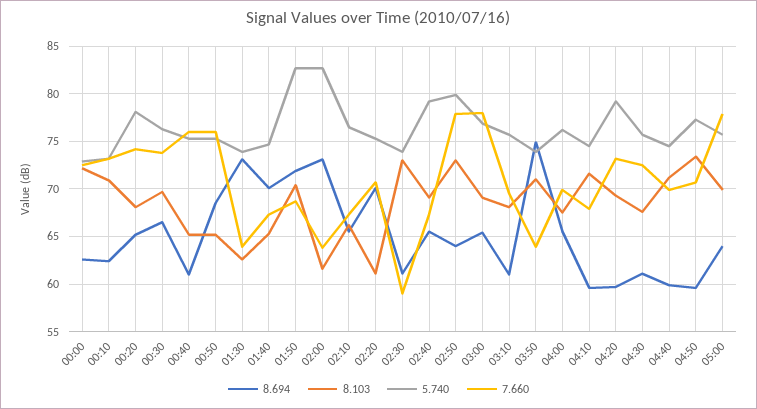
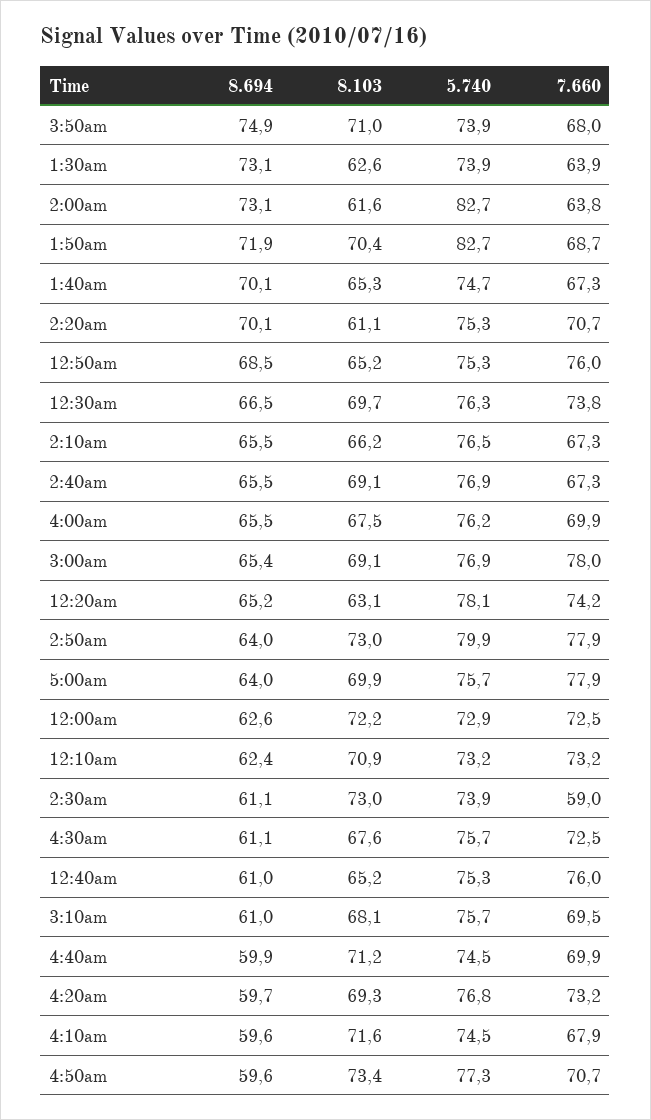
  {
    "8.694": {
      "00:00": 62.6,
      "00:10": 62.4,
      "00:20": 65.2,
      "00:30": 66.5,
      "00:40": 61,
      "00:50": 68.5,
      "01:30": 73.1,
      "01:40": 70.1,
      "01:50": 71.9,
      "02:00": 73.1,
      "02:10": 65.5,
      "02:20": 70.1,
      "02:30": 61.1,
      "02:40": 65.5,
      "02:50": 64,
      "03:00": 65.4,
      "03:10": 61,
      "03:50": 74.9,
      "04:00": 65.5,
      "04:10": 59.6,
      "04:20": 59.7,
      "04:30": 61.1,
      "04:40": 59.9,
      "04:50": 59.6,
      "05:00": 64
    },
    "8.103": {
      "00:00": 72.2,
      "00:10": 70.9,
-     "00:20": 68,
+     "00:20": 63.1,
      "00:30": 69.7,
      "00:40": 65.2,
      "00:50": 65.2,
      "01:30": 62.6,
      "01:40": 65.3,
      "01:50": 70.4,
      "02:00": 61.6,
      "02:10": 66.2,
      "02:20": 61.1,
      "02:30": 73,
      "02:40": 69.1,
      "02:50": 73,
      "03:00": 69.1,
      "03:10": 68.1,
      "03:50": 71,
      "04:00": 67.5,
      "04:10": 71.6,
      "04:20": 69.3,
      "04:30": 67.6,
      "04:40": 71.2,
      "04:50": 73.4,
      "05:00": 69.9
    },
    "5.740": {
      "00:00": 72.9,
      "00:10": 73.2,
      "00:20": 78.1,
      "00:30": 76.3,
      "00:40": 75.3,
      "00:50": 75.3,
      "01:30": 73.9,
      "01:40": 74.7,
      "01:50": 82.7,
      "02:00": 82.7,
      "02:10": 76.5,
      "02:20": 75.3,
      "02:30": 73.9,
-     "02:40": 79,
+     "02:40": 76.9,
      "02:50": 79.9,
      "03:00": 76.9,
      "03:10": 75.7,
      "03:50": 73.9,
      "04:00": 76.2,
      "04:10": 74.5,
-     "04:20": 79,
+     "04:20": 76.8,
      "04:30": 75.7,
      "04:40": 74.5,
      "04:50": 77.3,
      "05:00": 75.7
    },
    "7.660": {
      "00:00": 72.5,
      "00:10": 73.2,
      "00:20": 74.2,
      "00:30": 73.8,
      "00:40": 76,
      "00:50": 76,
      "01:30": 63.9,
      "01:40": 67.3,
      "01:50": 68.7,
      "02:00": 63.8,
      "02:10": 67.3,
      "02:20": 70.7,
      "02:30": 59,
      "02:40": 67.3,
      "02:50": 77.9,
      "03:00": 78,
      "03:10": 69.5,
-     "03:50": 64,
+     "03:50": 68,
      "04:00": 69.9,
      "04:10": 67.9,
      "04:20": 73.2,
      "04:30": 72.5,
      "04:40": 69.9,
      "04:50": 70.7,
      "05:00": 77.9
    }
  }

